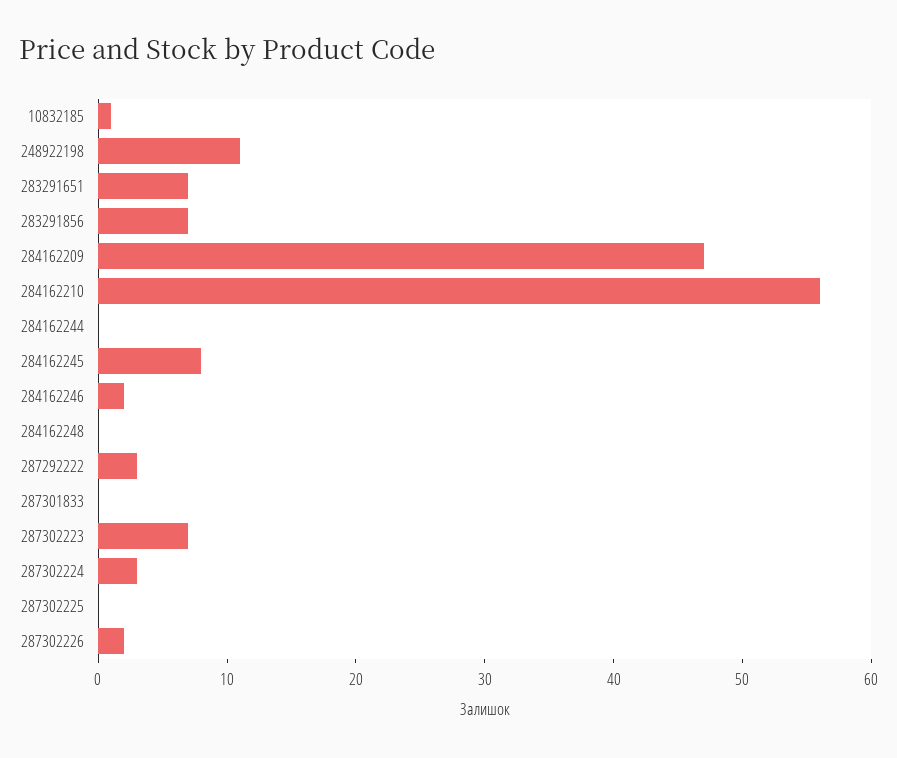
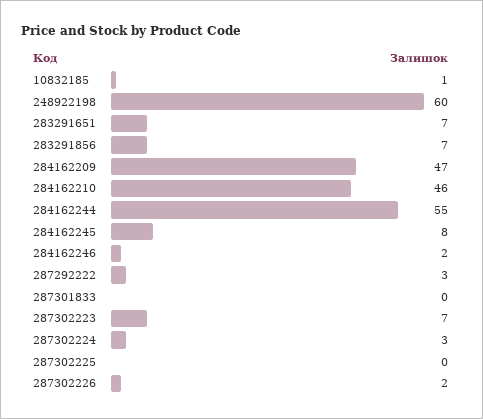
  {
    "10832185": 1,
-   "248922198": 11,
+   "248922198": 60,
    "283291651": 7,
    "283291856": 7,
    "284162209": 47,
-   "284162210": 56,
+   "284162210": 46,
-   "284162244": 0,
+   "284162244": 55,
    "284162245": 8,
    "284162246": 2,
-   "284162248": 0,
    "287292222": 3,
    "287301833": 0,
    "287302223": 7,
    "287302224": 3,
    "287302225": 0,
    "287302226": 2
  }

